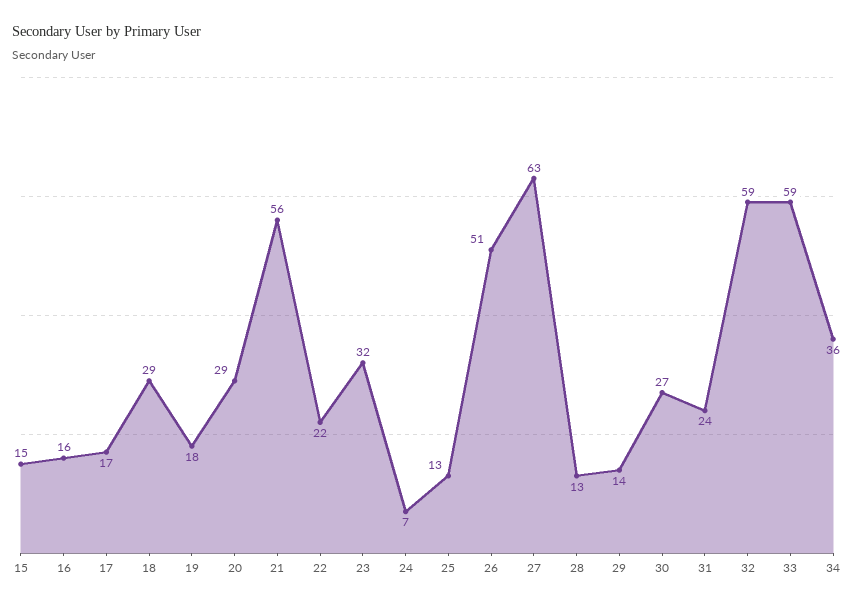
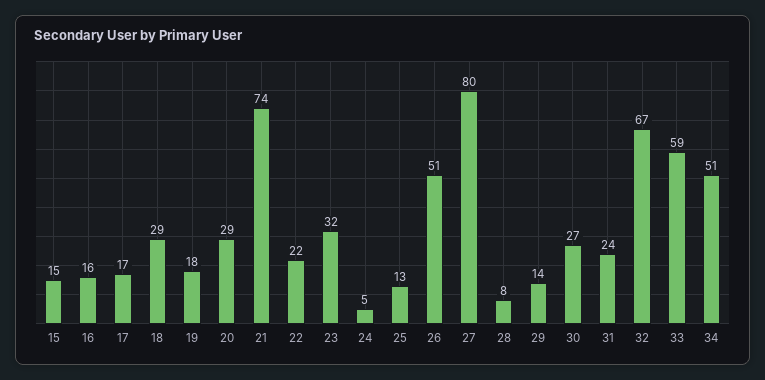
  {
    "15": 15,
    "16": 16,
    "17": 17,
    "18": 29,
    "19": 18,
    "20": 29,
-   "21": 56,
+   "21": 74,
    "22": 22,
    "23": 32,
-   "24": 7,
+   "24": 5,
    "25": 13,
    "26": 51,
-   "27": 63,
+   "27": 80,
-   "28": 13,
+   "28": 8,
    "29": 14,
    "30": 27,
    "31": 24,
-   "32": 59,
+   "32": 67,
    "33": 59,
-   "34": 36
+   "34": 51
  }

